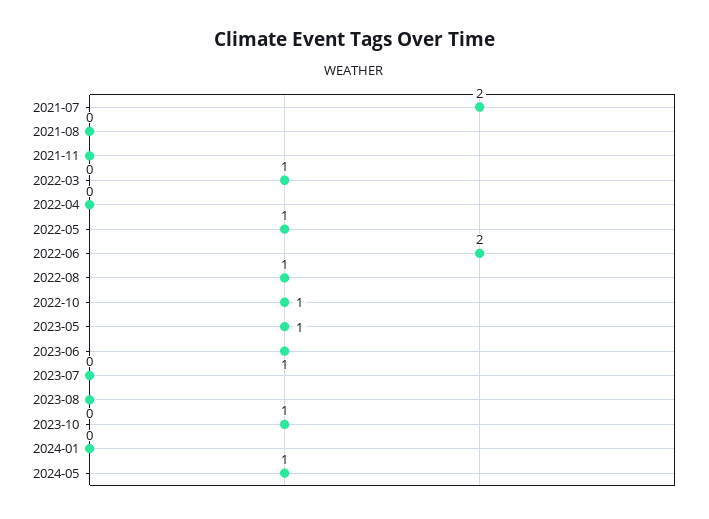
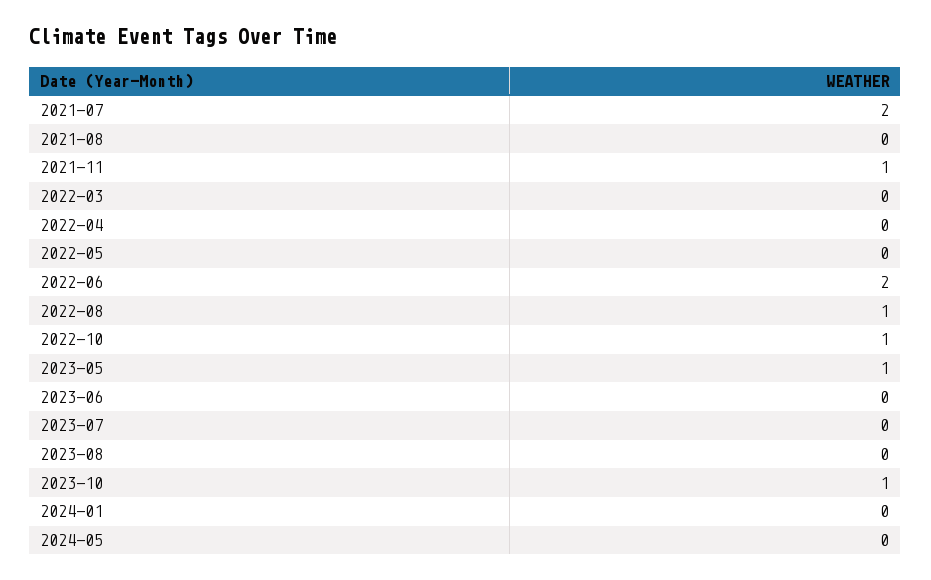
  {
    "2021-07": 2,
    "2021-08": 0,
-   "2021-11": 0,
+   "2021-11": 1,
-   "2022-03": 1,
+   "2022-03": 0,
    "2022-04": 0,
-   "2022-05": 1,
+   "2022-05": 0,
    "2022-06": 2,
    "2022-08": 1,
    "2022-10": 1,
    "2023-05": 1,
-   "2023-06": 1,
+   "2023-06": 0,
    "2023-07": 0,
    "2023-08": 0,
    "2023-10": 1,
    "2024-01": 0,
-   "2024-05": 1
+   "2024-05": 0
  }

